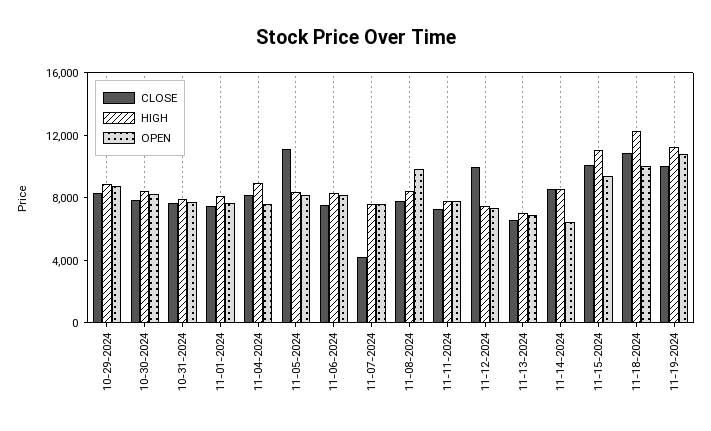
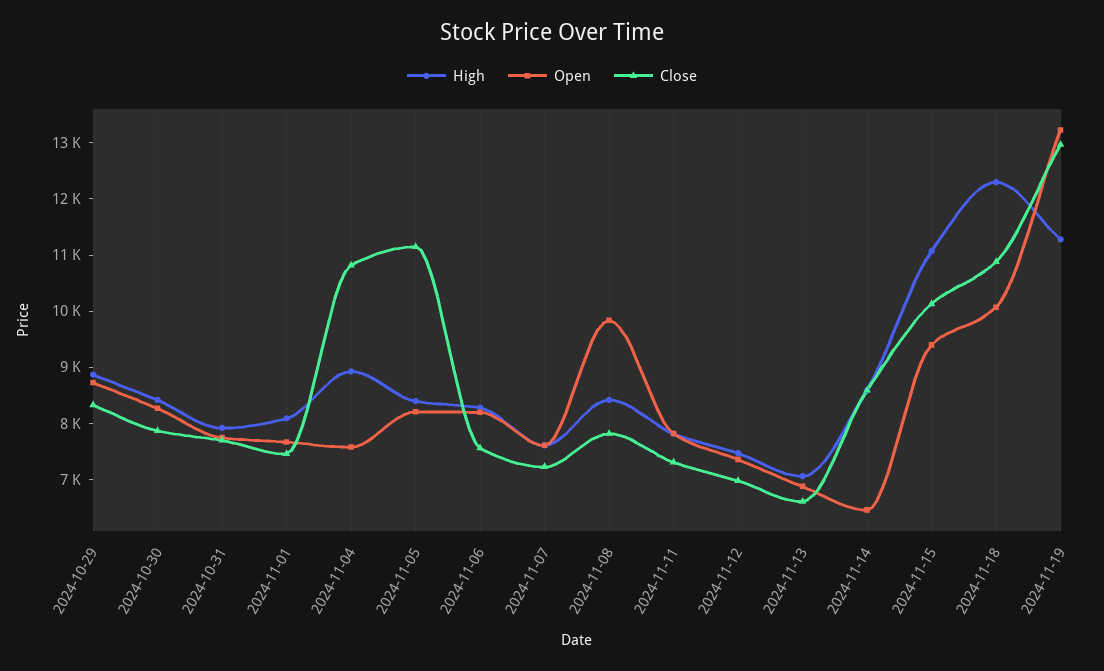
  {
    "CLOSE": {
      "10-29-2024": 8400,
      "10-30-2024": 7800,
      "10-31-2024": 7800,
      "11-01-2024": 7400,
-     "11-04-2024": 8000,
+     "11-04-2024": 10800,
      "11-05-2024": 11200,
      "11-06-2024": 7600,
-     "11-07-2024": 4000,
+     "11-07-2024": 7200,
      "11-08-2024": 7800,
      "11-11-2024": 7400,
-     "11-12-2024": 10000,
+     "11-12-2024": 7000,
      "11-13-2024": 6600,
      "11-14-2024": 8600,
      "11-15-2024": 10200,
      "11-18-2024": 10800,
-     "11-19-2024": 10000
+     "11-19-2024": 13000
    },
    "HIGH": {
      "10-29-2024": 8800,
      "10-30-2024": 8400,
      "10-31-2024": 8000,
      "11-01-2024": 8000,
      "11-04-2024": 9000,
      "11-05-2024": 8400,
      "11-06-2024": 8200,
      "11-07-2024": 7600,
      "11-08-2024": 8400,
      "11-11-2024": 7800,
      "11-12-2024": 7400,
      "11-13-2024": 7000,
      "11-14-2024": 8600,
      "11-15-2024": 11000,
      "11-18-2024": 12400,
      "11-19-2024": 11200
    },
    "OPEN": {
      "10-29-2024": 8800,
      "10-30-2024": 8200,
      "10-31-2024": 7800,
      "11-01-2024": 7600,
      "11-04-2024": 7600,
      "11-05-2024": 8200,
      "11-06-2024": 8200,
      "11-07-2024": 7600,
      "11-08-2024": 9800,
      "11-11-2024": 7800,
      "11-12-2024": 7400,
      "11-13-2024": 6800,
      "11-14-2024": 6400,
      "11-15-2024": 9400,
      "11-18-2024": 10000,
-     "11-19-2024": 11000
+     "11-19-2024": 13200
    }
  }

